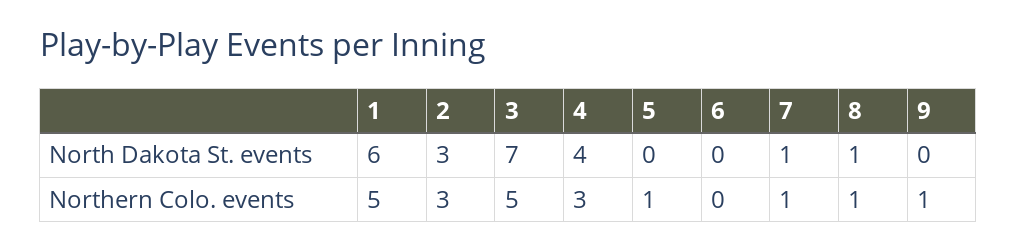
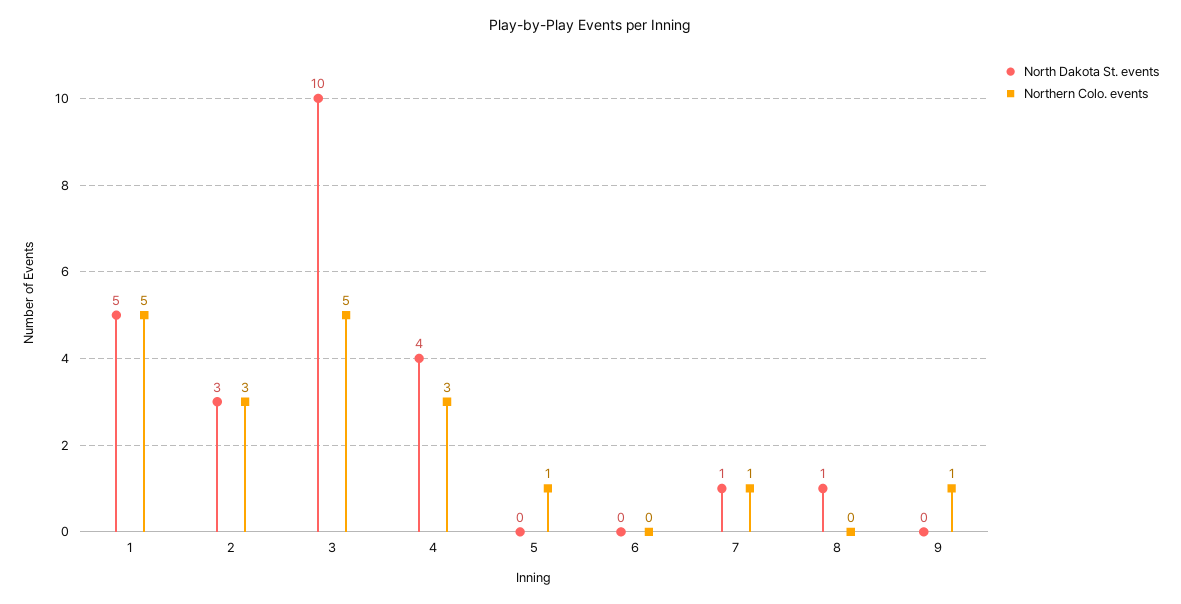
  {
    "North Dakota St. events": {
-     "1": 6,
+     "1": 5,
      "2": 3,
-     "3": 7,
+     "3": 10,
      "4": 4,
      "5": 0,
      "6": 0,
      "7": 1,
      "8": 1,
      "9": 0
    },
    "Northern Colo. events": {
      "1": 5,
      "2": 3,
      "3": 5,
      "4": 3,
      "5": 1,
      "6": 0,
      "7": 1,
-     "8": 1,
+     "8": 0,
      "9": 1
    }
  }

